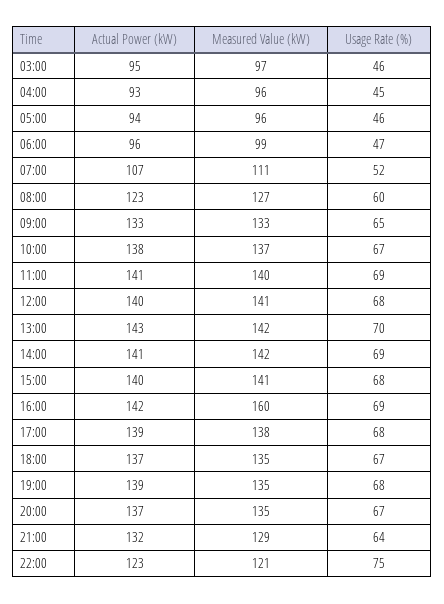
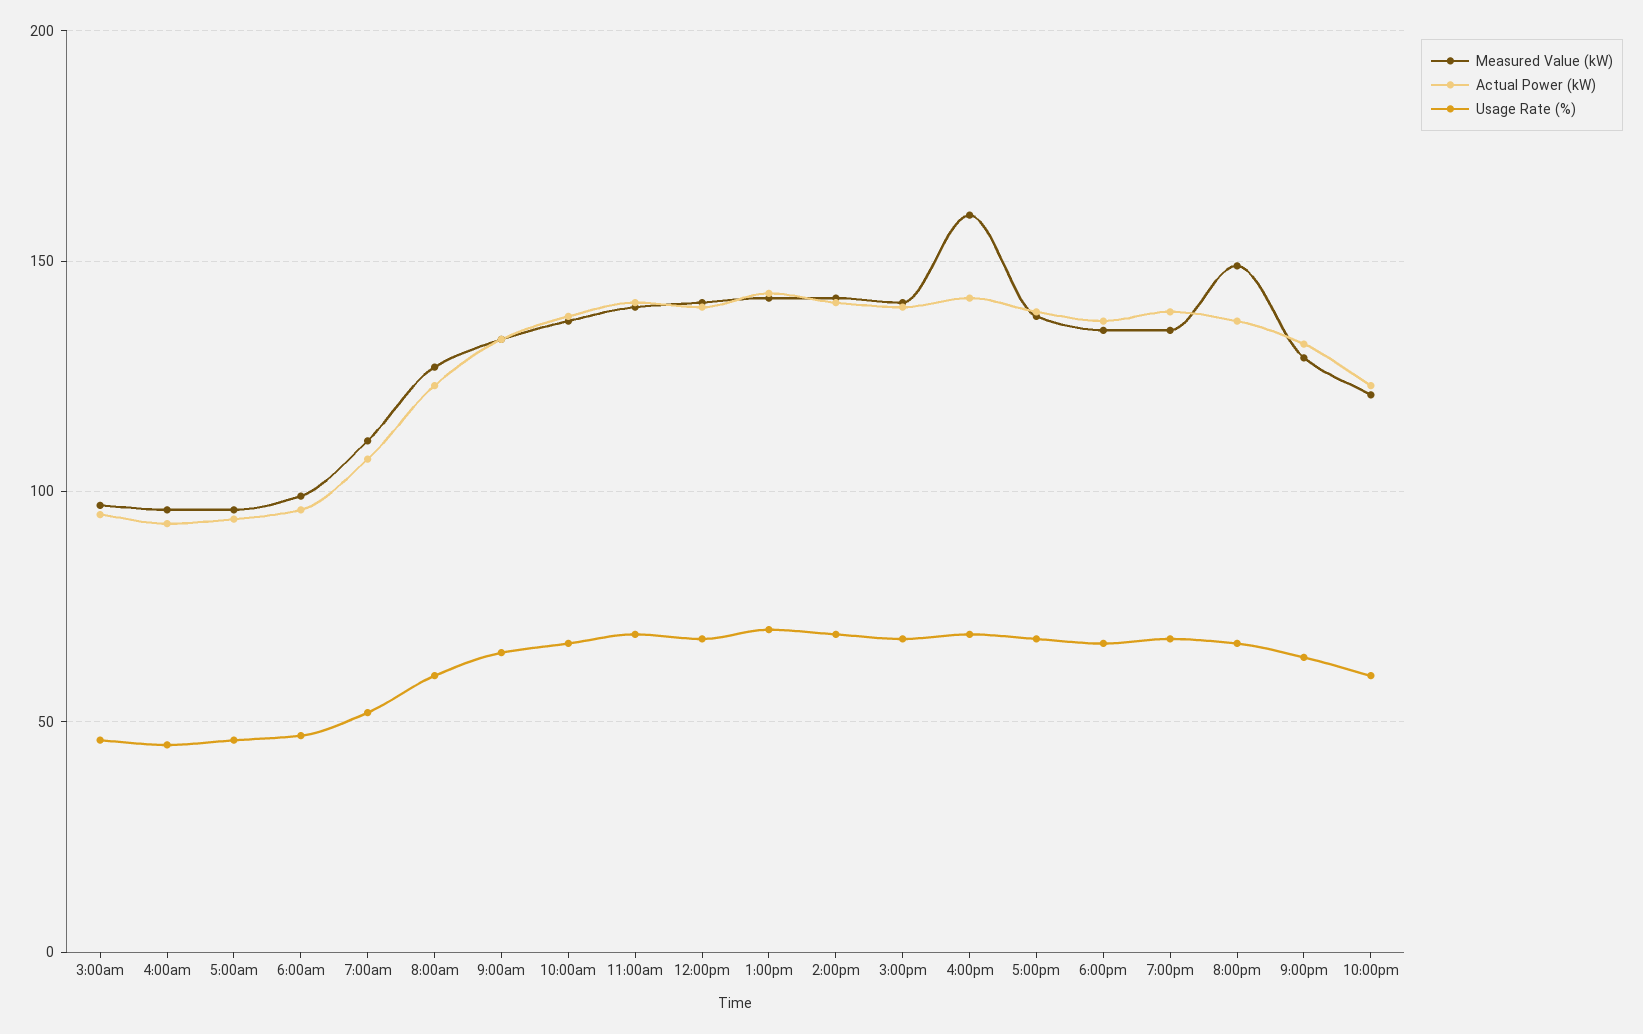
  {
    "Actual Power (kW)": {
      "03:00": 95,
      "04:00": 93,
      "05:00": 94,
      "06:00": 96,
      "07:00": 107,
      "08:00": 123,
      "09:00": 133,
      "10:00": 138,
      "11:00": 141,
      "12:00": 140,
      "13:00": 143,
      "14:00": 141,
      "15:00": 140,
      "16:00": 142,
      "17:00": 139,
      "18:00": 137,
      "19:00": 139,
      "20:00": 137,
      "21:00": 132,
      "22:00": 123
    },
    "Measured Value (kW)": {
      "03:00": 97,
      "04:00": 96,
      "05:00": 96,
      "06:00": 99,
      "07:00": 111,
      "08:00": 127,
      "09:00": 133,
      "10:00": 137,
      "11:00": 140,
      "12:00": 141,
      "13:00": 142,
      "14:00": 142,
      "15:00": 141,
      "16:00": 160,
      "17:00": 138,
      "18:00": 135,
      "19:00": 135,
-     "20:00": 135,
+     "20:00": 150,
      "21:00": 129,
      "22:00": 121
    },
    "Usage Rate (%)": {
      "03:00": 46,
      "04:00": 45,
      "05:00": 46,
      "06:00": 47,
      "07:00": 52,
      "08:00": 60,
      "09:00": 65,
      "10:00": 67,
      "11:00": 69,
      "12:00": 68,
      "13:00": 70,
      "14:00": 69,
      "15:00": 68,
      "16:00": 69,
      "17:00": 68,
      "18:00": 67,
      "19:00": 68,
      "20:00": 67,
      "21:00": 64,
-     "22:00": 75
+     "22:00": 60
    }
  }

